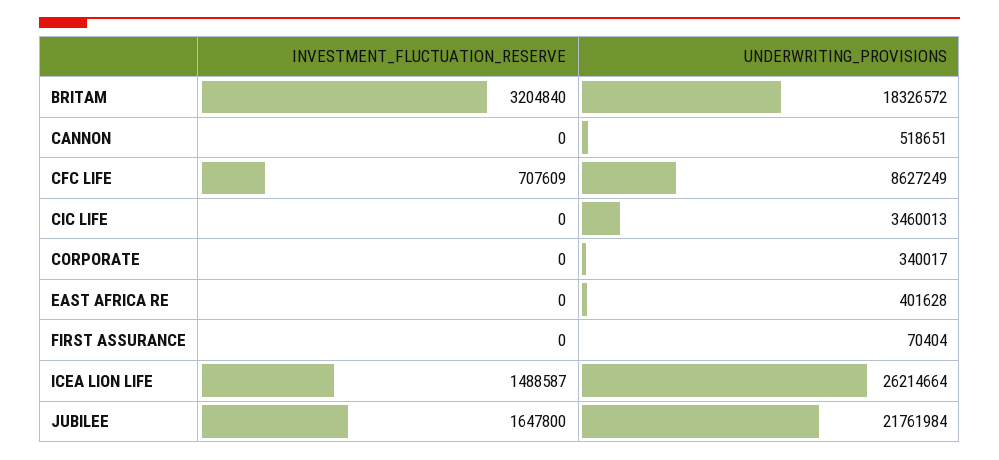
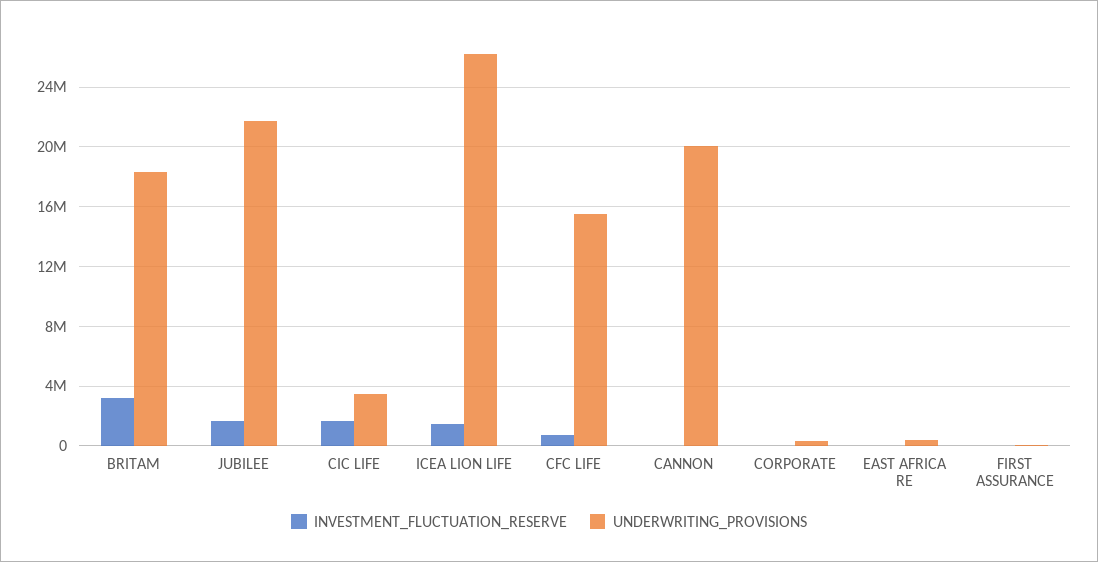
  {
    "INVESTMENT_FLUCTUATION_RESERVE": {
      "BRITAM": 3204840,
      "CANNON": 0,
      "CFC LIFE": 707609,
-     "CIC LIFE": 0,
+     "CIC LIFE": 1500000,
      "CORPORATE": 0,
      "EAST AFRICA RE": 0,
      "FIRST ASSURANCE": 0,
      "ICEA LION LIFE": 1488587,
      "JUBILEE": 1647800
    },
    "UNDERWRITING_PROVISIONS": {
      "BRITAM": 18326572,
-     "CANNON": 518651,
+     "CANNON": 20000000,
-     "CFC LIFE": 8627249,
+     "CFC LIFE": 15500000,
      "CIC LIFE": 3460013,
      "CORPORATE": 340017,
      "EAST AFRICA RE": 401628,
      "FIRST ASSURANCE": 70404,
      "ICEA LION LIFE": 26214664,
      "JUBILEE": 21761984
    }
  }

